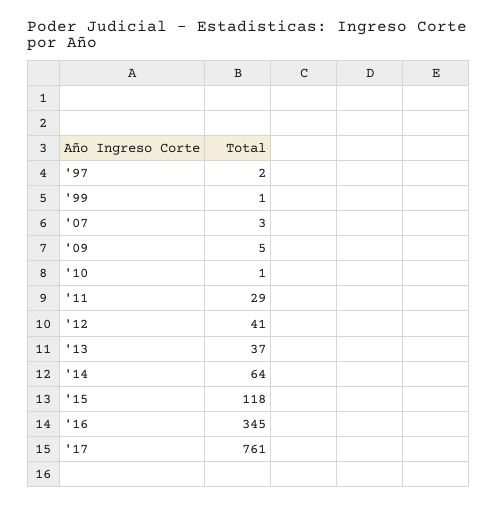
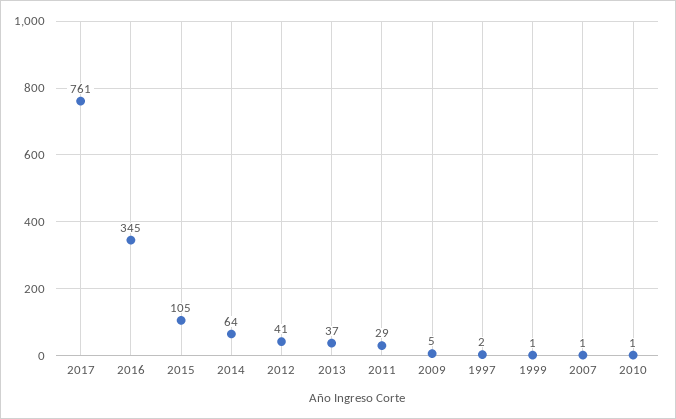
  {
    "'97": 2,
    "'99": 1,
-   "'07": 3,
+   "'07": 1,
    "'09": 5,
    "'10": 1,
    "'11": 29,
    "'12": 41,
    "'13": 37,
    "'14": 64,
-   "'15": 118,
+   "'15": 105,
    "'16": 345,
    "'17": 761
  }

